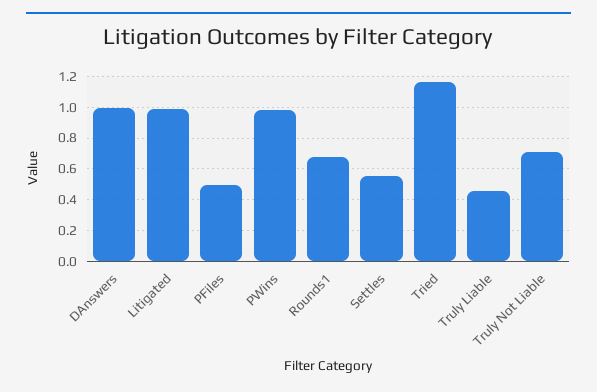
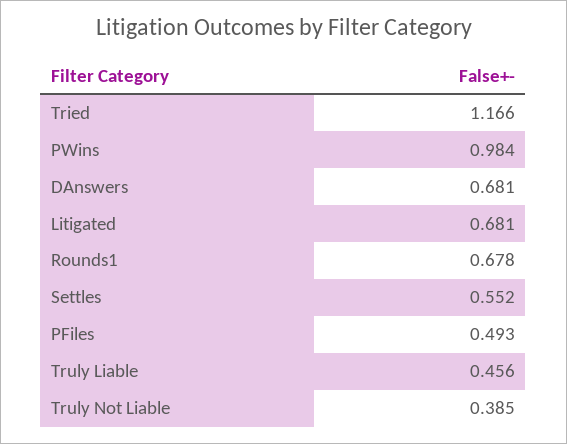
  {
-   "DAnswers": 1,
+   "DAnswers": 0.681,
-   "Litigated": 1,
+   "Litigated": 0.681,
    "PFiles": 0.493,
    "PWins": 0.984,
    "Rounds1": 0.678,
    "Settles": 0.552,
    "Tried": 1.166,
    "Truly Liable": 0.456,
-   "Truly Not Liable": 0.7
+   "Truly Not Liable": 0.385
  }

